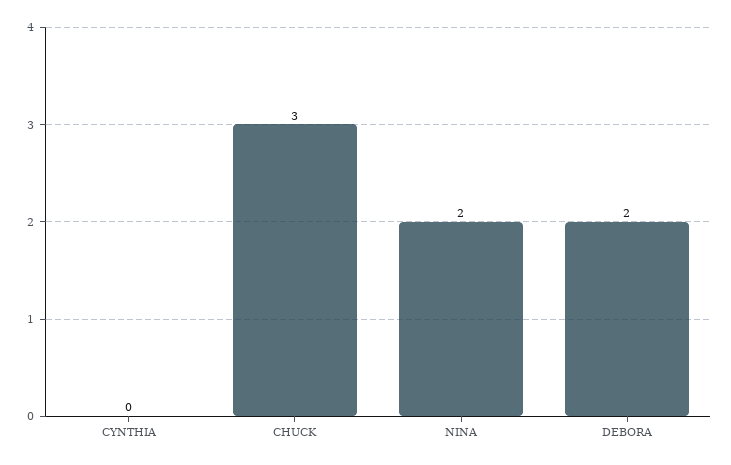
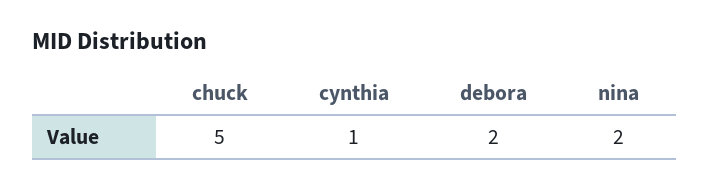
  {
-   "CYNTHIA": 0,
+   "CYNTHIA": 1,
-   "CHUCK": 3,
+   "CHUCK": 5,
    "NINA": 2,
    "DEBORA": 2
  }

